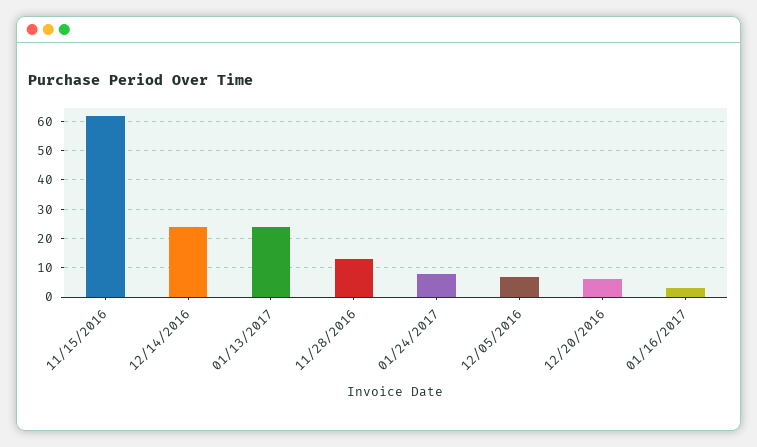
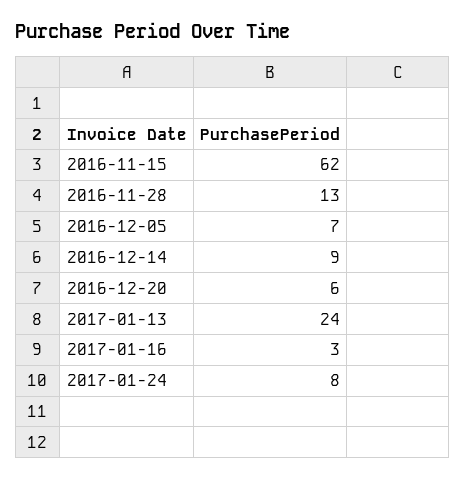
  {
    "11/15/2016": 62,
-   "12/14/2016": 25,
+   "12/14/2016": 9,
    "01/13/2017": 24,
    "11/28/2016": 13,
    "01/24/2017": 8,
    "12/05/2016": 7,
    "12/20/2016": 6,
    "01/16/2017": 3
  }

